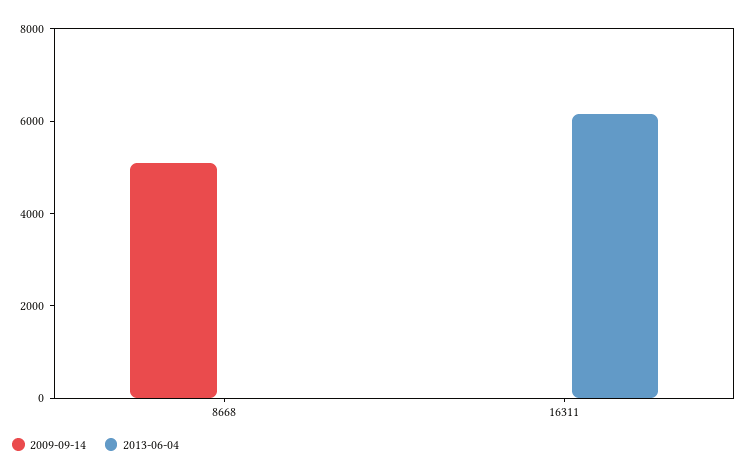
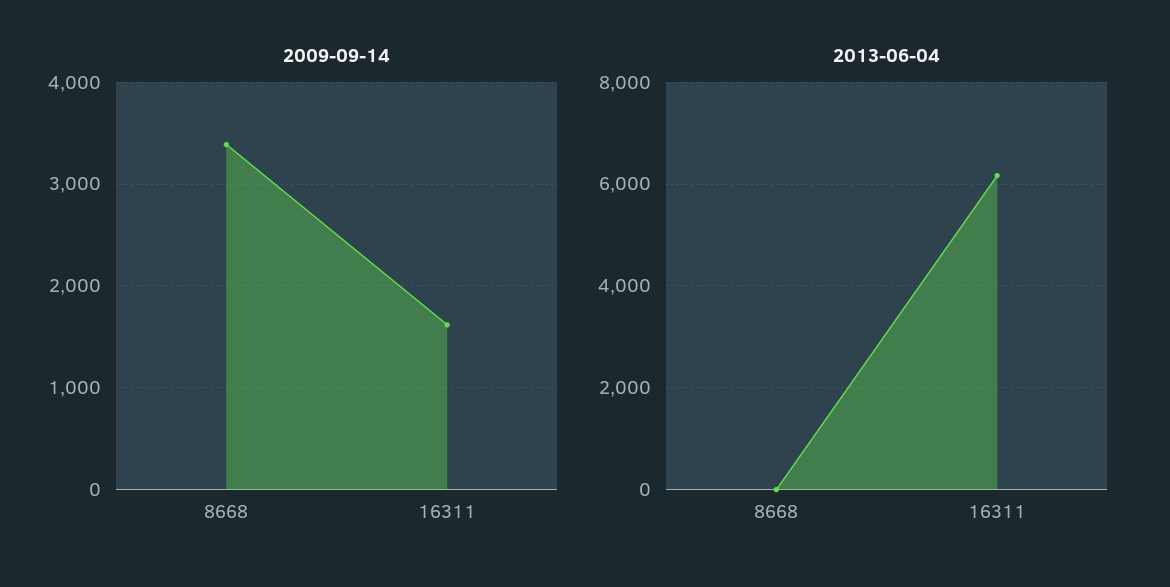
  {
    "2009-09-14": {
-     "8668": 5000,
+     "8668": 3400,
-     "16311": 0
+     "16311": 1600
    },
    "2013-06-04": {
      "8668": 0,
      "16311": 6200
    }
  }

